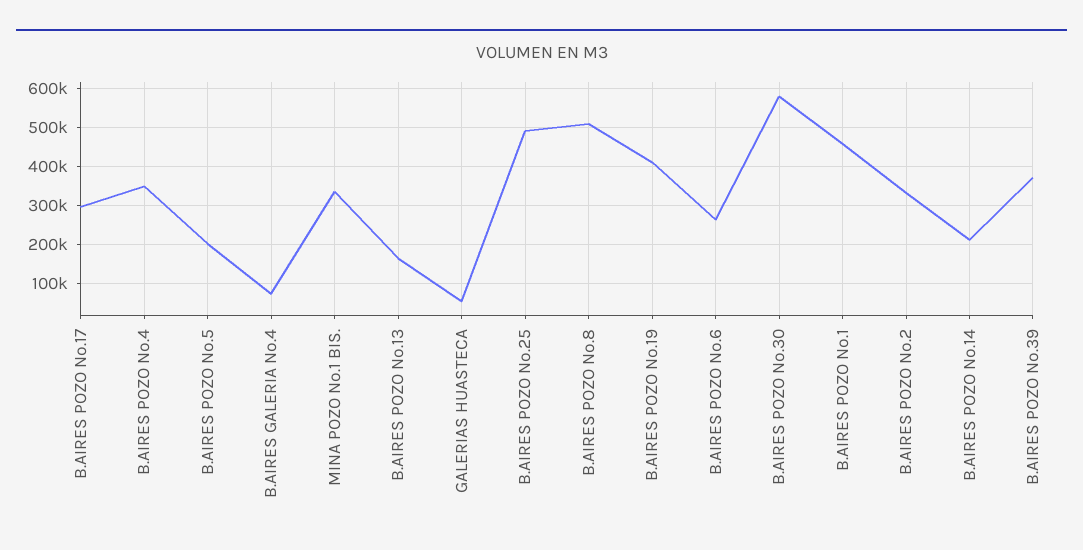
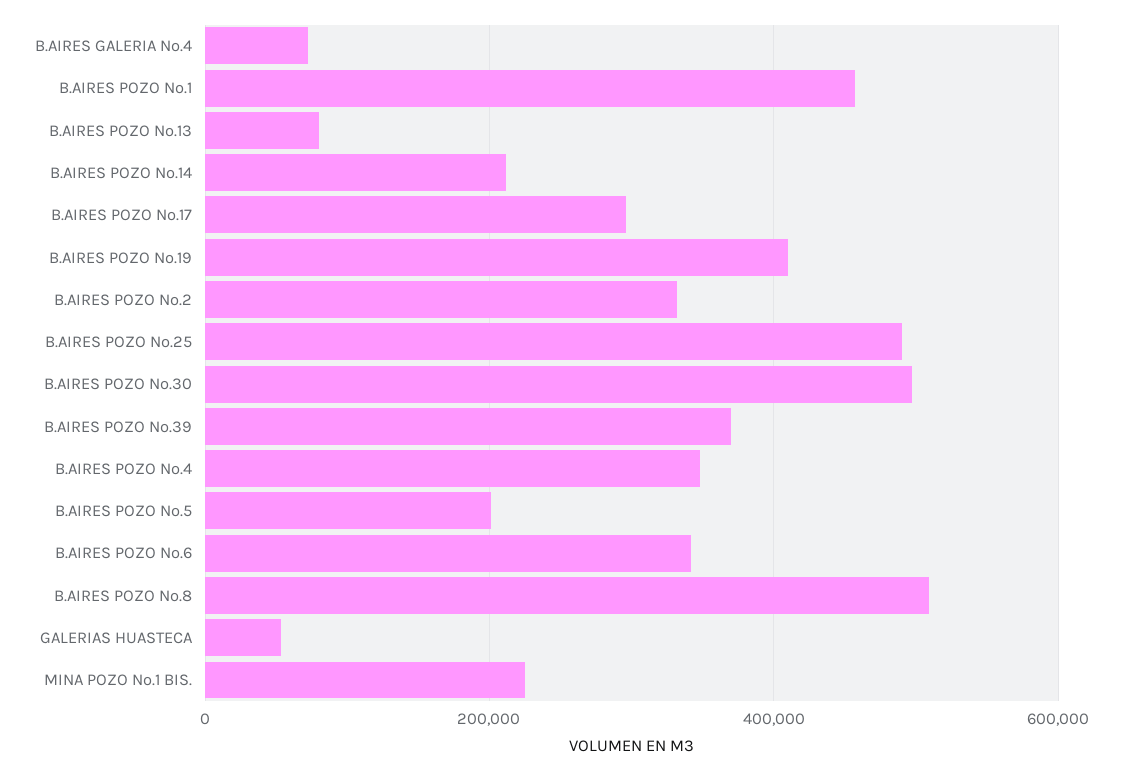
  {
    "B.AIRES POZO No.17": 300000,
    "B.AIRES POZO No.4": 340000,
    "B.AIRES POZO No.5": 200000,
    "B.AIRES GALERIA No.4": 80000,
-   "MINA POZO No.1 BIS.": 340000,
+   "MINA POZO No.1 BIS.": 220000,
-   "B.AIRES POZO No.13": 160000,
+   "B.AIRES POZO No.13": 80000,
    "GALERIAS HUASTECA": 60000,
    "B.AIRES POZO No.25": 500000,
    "B.AIRES POZO No.8": 500000,
    "B.AIRES POZO No.19": 400000,
-   "B.AIRES POZO No.6": 260000,
+   "B.AIRES POZO No.6": 340000,
-   "B.AIRES POZO No.30": 580000,
+   "B.AIRES POZO No.30": 500000,
    "B.AIRES POZO No.1": 460000,
    "B.AIRES POZO No.2": 340000,
    "B.AIRES POZO No.14": 220000,
    "B.AIRES POZO No.39": 360000
  }

